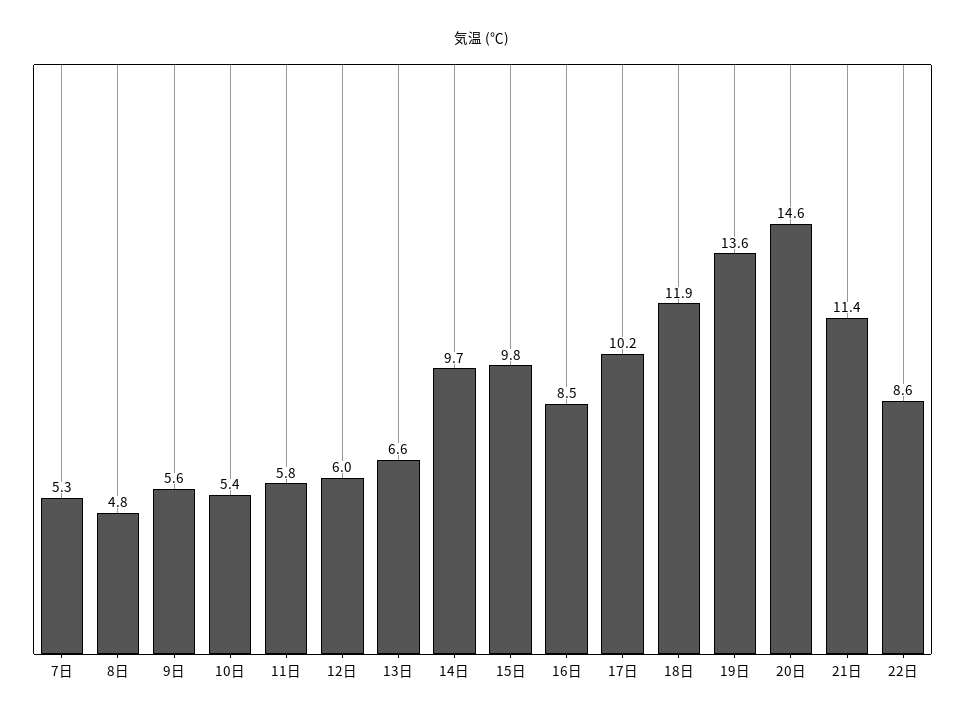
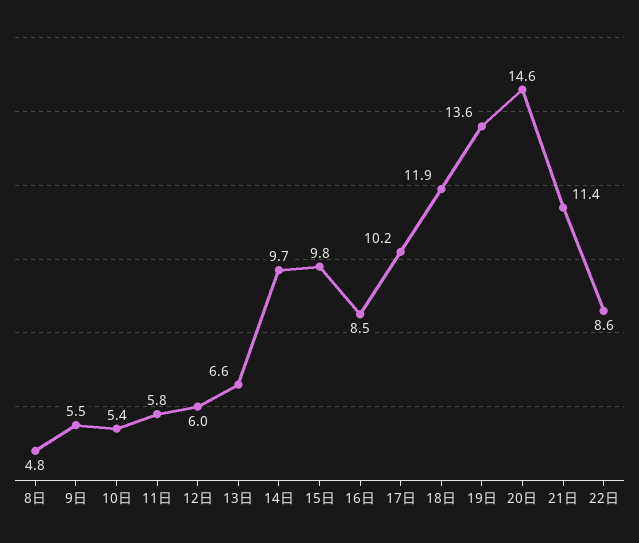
  {
-   "7日": 5.3,
    "8日": 4.8,
-   "9日": 5.6,
+   "9日": 5.5,
    "10日": 5.4,
    "11日": 5.8,
    "12日": 6,
    "13日": 6.6,
    "14日": 9.7,
    "15日": 9.8,
    "16日": 8.5,
    "17日": 10.2,
    "18日": 11.9,
    "19日": 13.6,
    "20日": 14.6,
    "21日": 11.4,
    "22日": 8.6
  }

